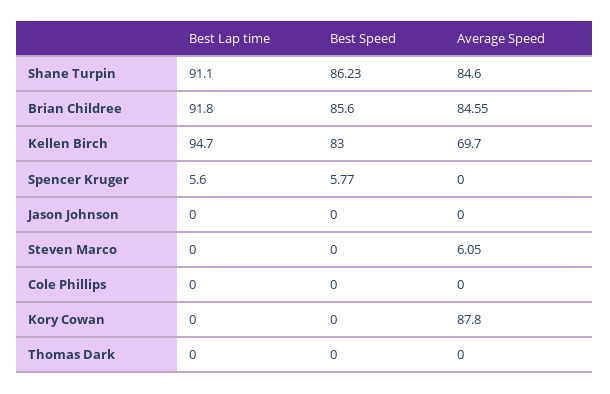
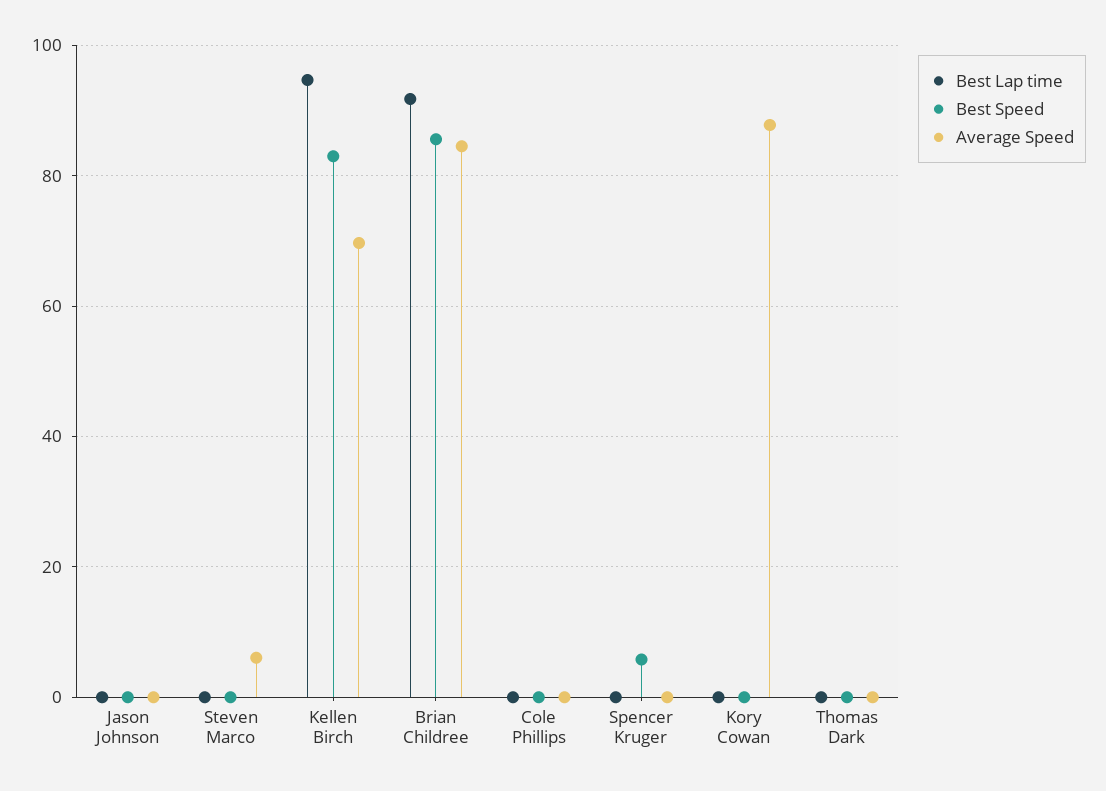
  {
    "Best Lap time": {
-     "Shane Turpin": 91.1,
      "Brian Childree": 91.8,
      "Kellen Birch": 94.7,
-     "Spencer Kruger": 5.6,
+     "Spencer Kruger": 0,
      "Jason Johnson": 0,
      "Steven Marco": 0,
      "Cole Phillips": 0,
      "Kory Cowan": 0,
      "Thomas Dark": 0
    },
    "Best Speed": {
-     "Shane Turpin": 86.23,
      "Brian Childree": 85.6,
      "Kellen Birch": 83,
      "Spencer Kruger": 5.77,
      "Jason Johnson": 0,
      "Steven Marco": 0,
      "Cole Phillips": 0,
      "Kory Cowan": 0,
      "Thomas Dark": 0
    },
    "Average Speed": {
-     "Shane Turpin": 84.6,
      "Brian Childree": 84.55,
      "Kellen Birch": 69.7,
      "Spencer Kruger": 0,
      "Jason Johnson": 0,
      "Steven Marco": 6.05,
      "Cole Phillips": 0,
      "Kory Cowan": 87.8,
      "Thomas Dark": 0
    }
  }

